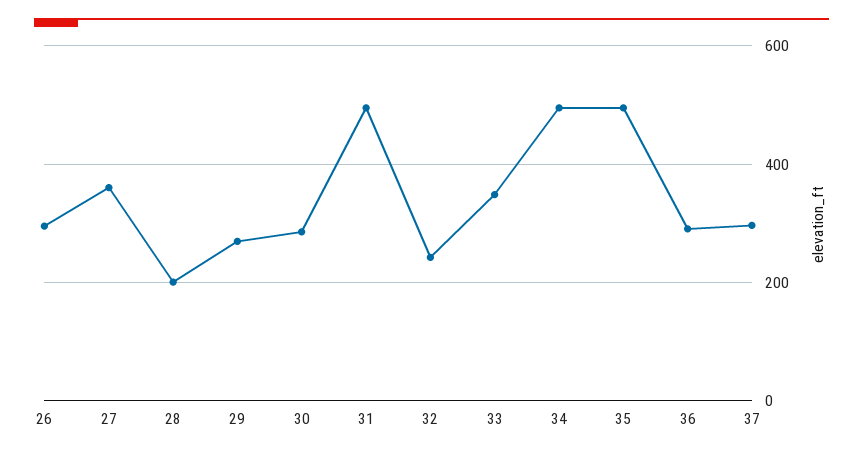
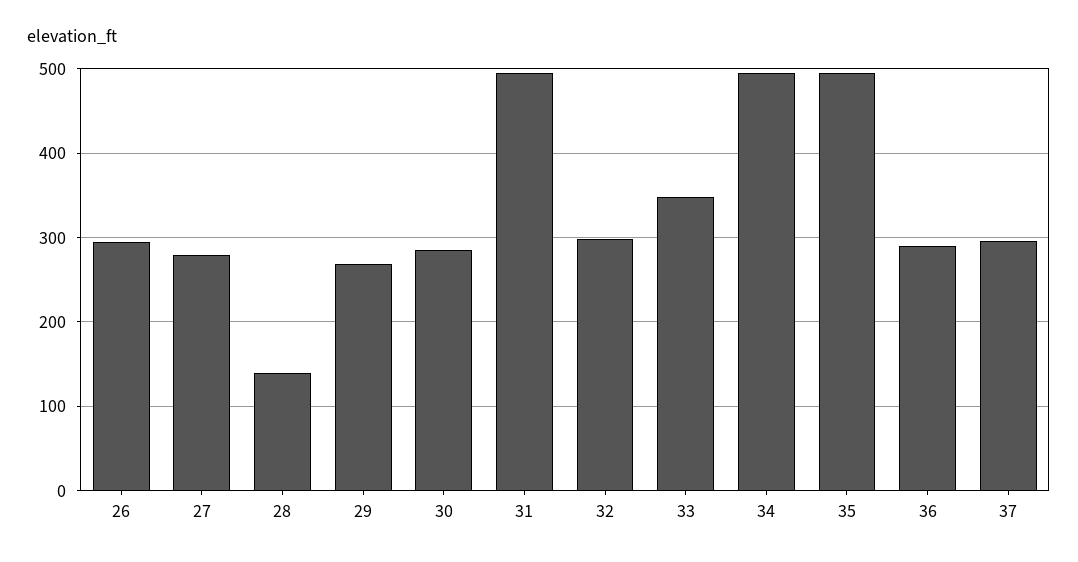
  {
    "26": 300,
-   "27": 360,
+   "27": 280,
-   "28": 200,
+   "28": 140,
    "29": 270,
    "30": 290,
    "31": 500,
-   "32": 240,
+   "32": 300,
    "33": 350,
    "34": 500,
    "35": 500,
    "36": 290,
    "37": 300
  }

